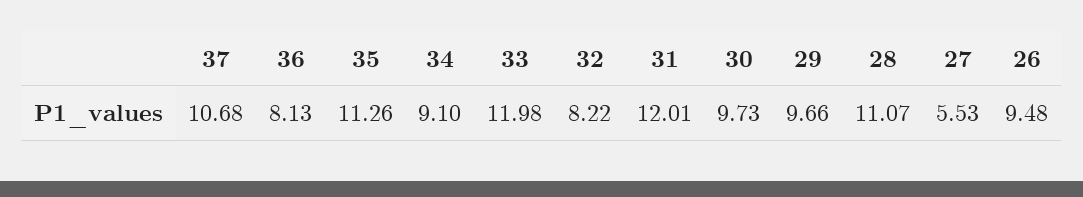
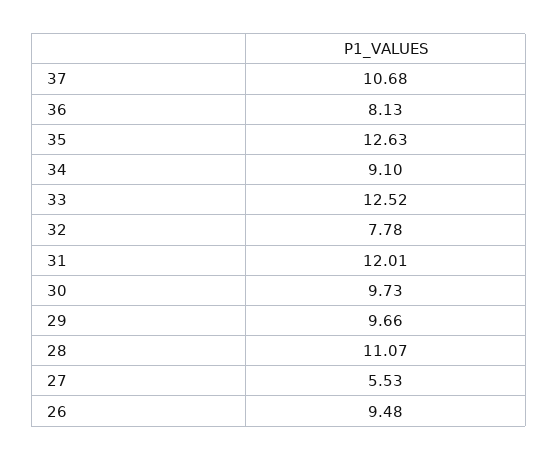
  {
    "37": 10.68,
    "36": 8.13,
-   "35": 11.26,
+   "35": 12.63,
    "34": 9.1,
-   "33": 11.98,
+   "33": 12.52,
-   "32": 8.22,
+   "32": 7.78,
    "31": 12.01,
    "30": 9.73,
    "29": 9.66,
    "28": 11.07,
    "27": 5.53,
    "26": 9.48
  }

